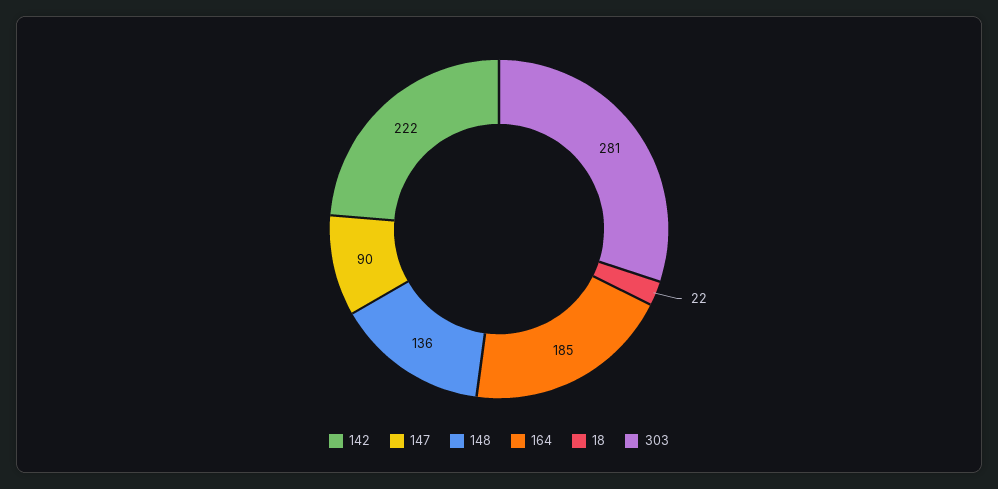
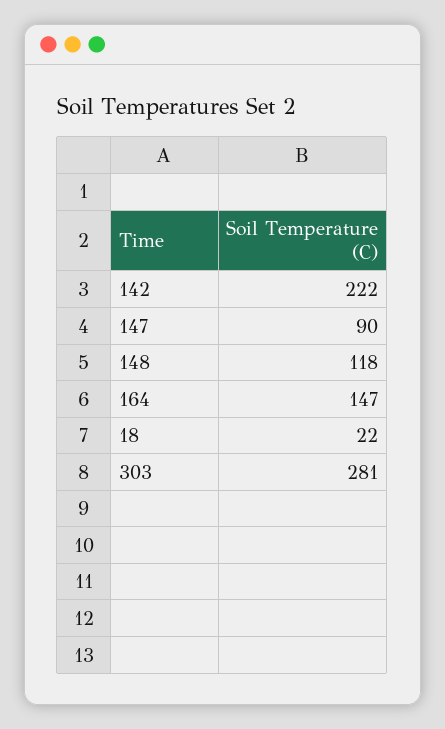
  {
    "142": 222,
    "147": 90,
-   "148": 136,
+   "148": 118,
-   "164": 185,
+   "164": 147,
    "18": 22,
    "303": 281
  }

